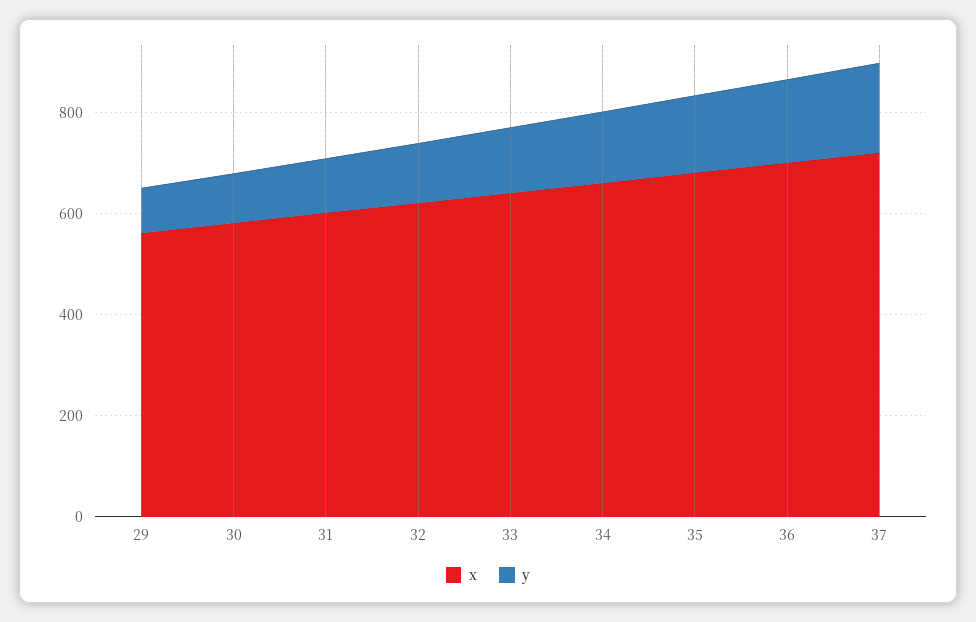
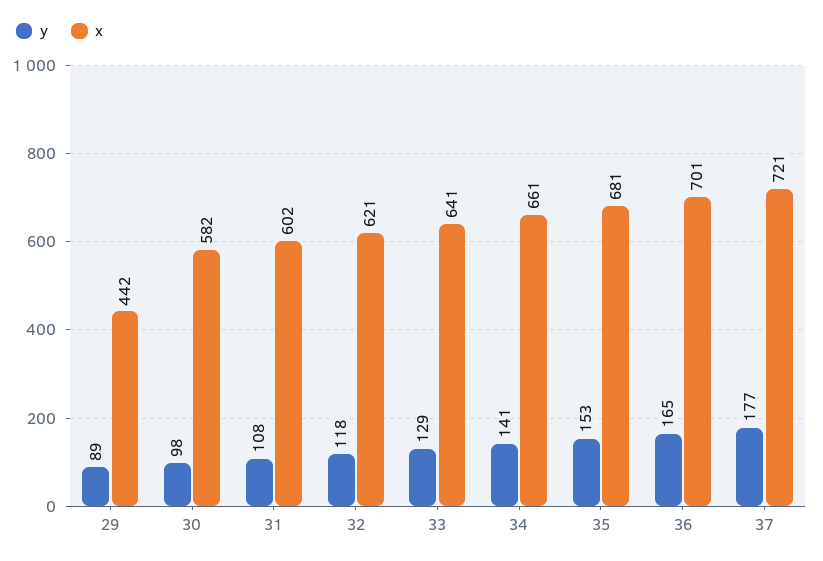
  {
    "x": {
-     "29": 550,
+     "29": 442,
      "30": 582,
      "31": 602,
      "32": 621,
      "33": 641,
      "34": 661,
      "35": 681,
      "36": 701,
      "37": 721
    },
    "y": {
      "29": 89,
      "30": 98,
      "31": 108,
      "32": 118,
      "33": 129,
      "34": 141,
      "35": 153,
      "36": 165,
      "37": 177
    }
  }

